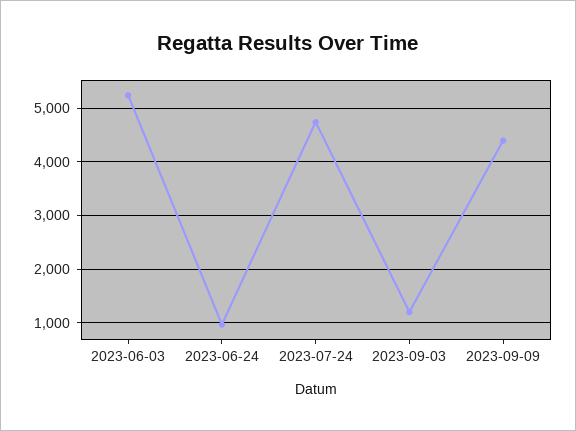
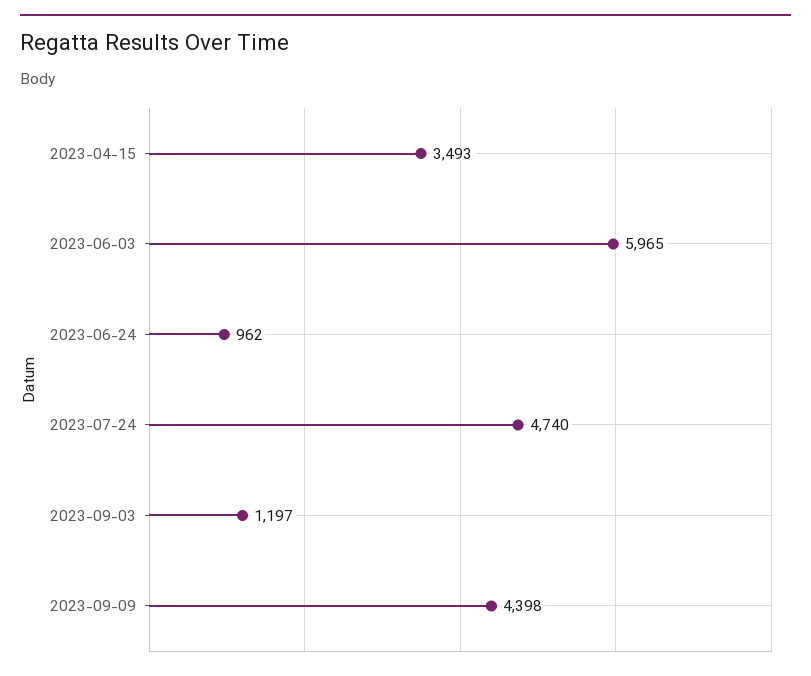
  {
-   "2023-06-03": 5200,
+   "2023-06-03": 5965,
    "2023-06-24": 962,
    "2023-07-24": 4740,
    "2023-09-03": 1197,
-   "2023-09-09": 4398
+   "2023-09-09": 4398,
+   "2023-04-15": 3493
  }

